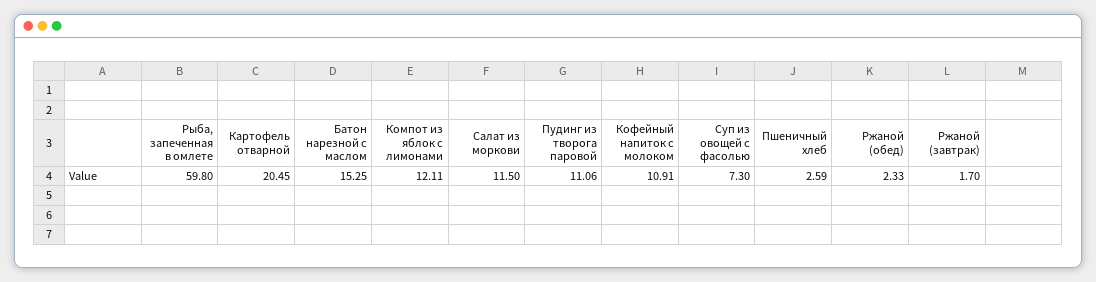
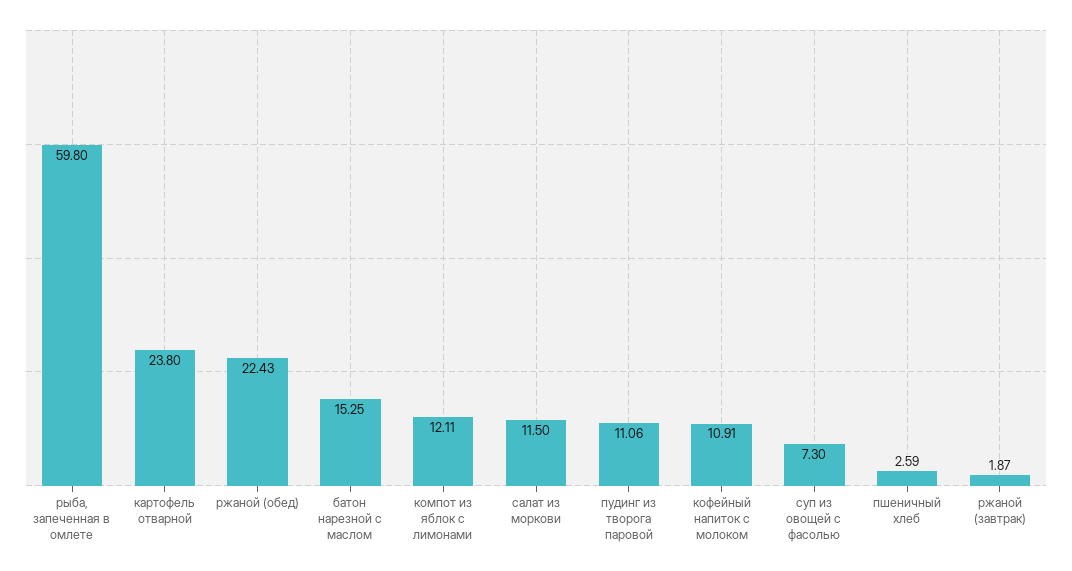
  {
    "Рыба, запеченная в омлете": 59.8,
-   "Картофель отварной": 20.45,
+   "Картофель отварной": 23.8,
    "Батон нарезной с маслом": 15.25,
    "Компот из яблок с лимонами": 12.11,
    "Салат из моркови": 11.5,
    "Пудинг из творога паровой": 11.06,
    "Кофейный напиток с молоком": 10.91,
    "Суп из овощей с фасолью": 7.3,
    "Пшеничный хлеб": 2.59,
-   "Ржаной (обед)": 2.33,
+   "Ржаной (обед)": 22.43,
-   "Ржаной (завтрак)": 1.7
+   "Ржаной (завтрак)": 1.87
  }

